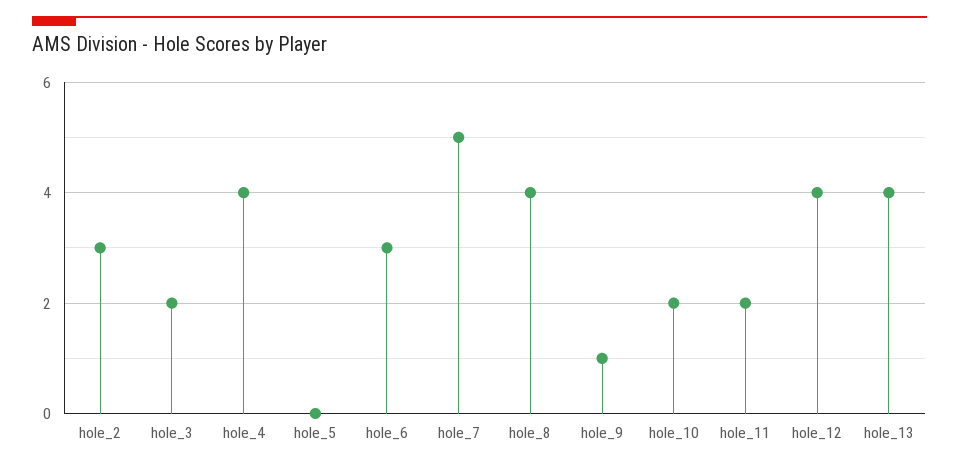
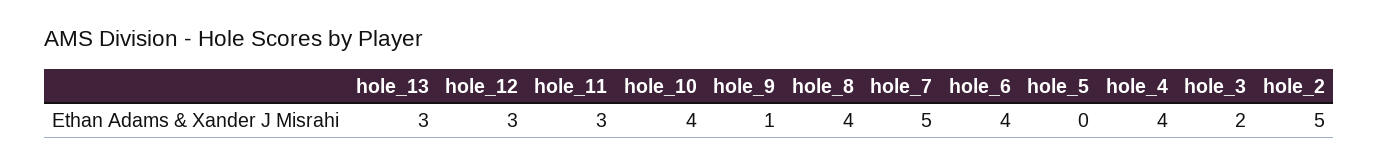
  {
-   "hole_2": 3,
+   "hole_2": 5,
    "hole_3": 2,
    "hole_4": 4,
    "hole_5": 0,
-   "hole_6": 3,
+   "hole_6": 4,
    "hole_7": 5,
    "hole_8": 4,
    "hole_9": 1,
-   "hole_10": 2,
+   "hole_10": 4,
-   "hole_11": 2,
+   "hole_11": 3,
-   "hole_12": 4,
+   "hole_12": 3,
-   "hole_13": 4
+   "hole_13": 3
  }

